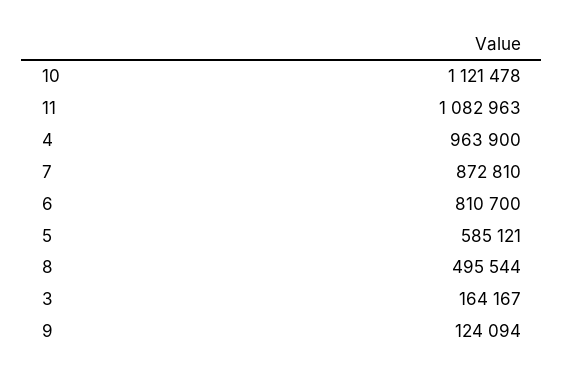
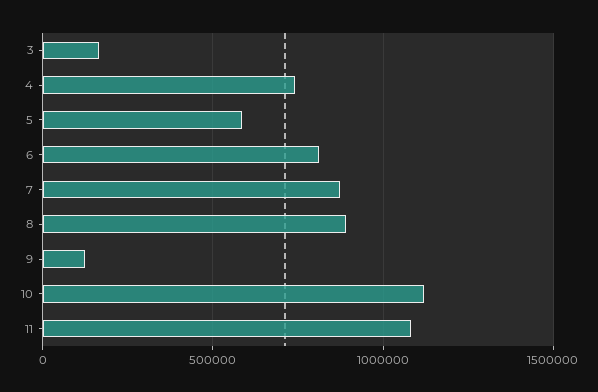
  {
    "10": 1121478,
    "11": 1082963,
-   "4": 963900,
+   "4": 750000,
    "7": 872810,
    "6": 810700,
    "5": 585121,
-   "8": 495544,
+   "8": 900000,
    "3": 164167,
    "9": 124094
  }

